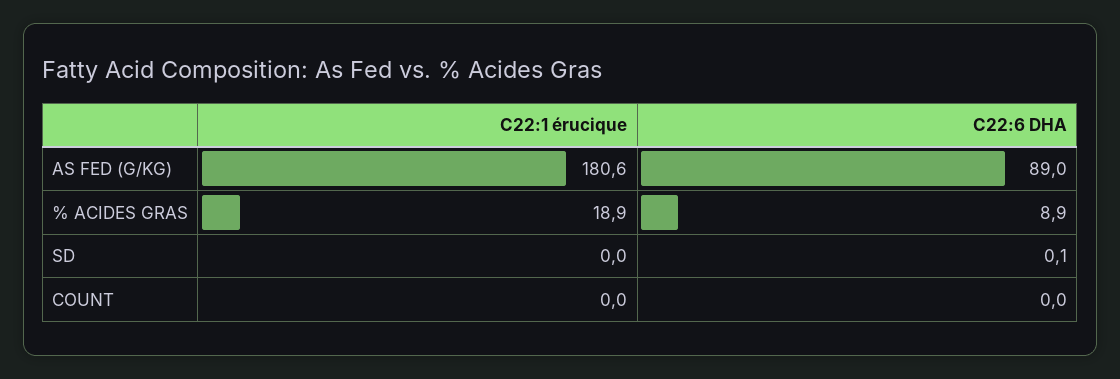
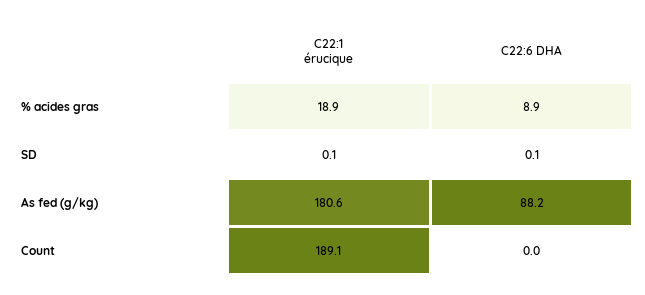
  {
    "C22:1 érucique": {
      "AS FED (G/KG)": 180.6,
      "% ACIDES GRAS": 18.9,
-     "SD": 0,
+     "SD": 0.1,
-     "COUNT": 0
+     "COUNT": 189.1
    },
    "C22:6 DHA": {
-     "AS FED (G/KG)": 89,
+     "AS FED (G/KG)": 88.2,
      "% ACIDES GRAS": 8.9,
      "SD": 0.1,
      "COUNT": 0
    }
  }

